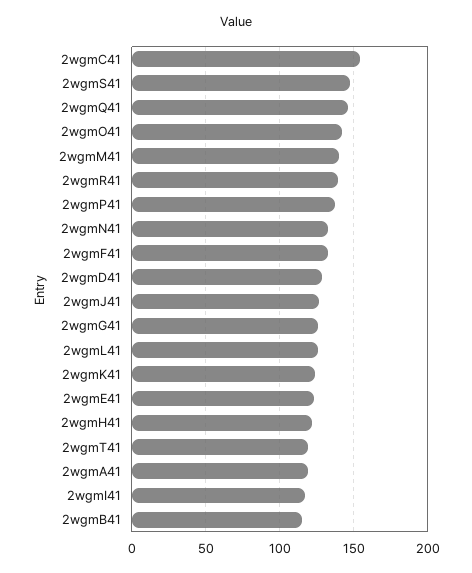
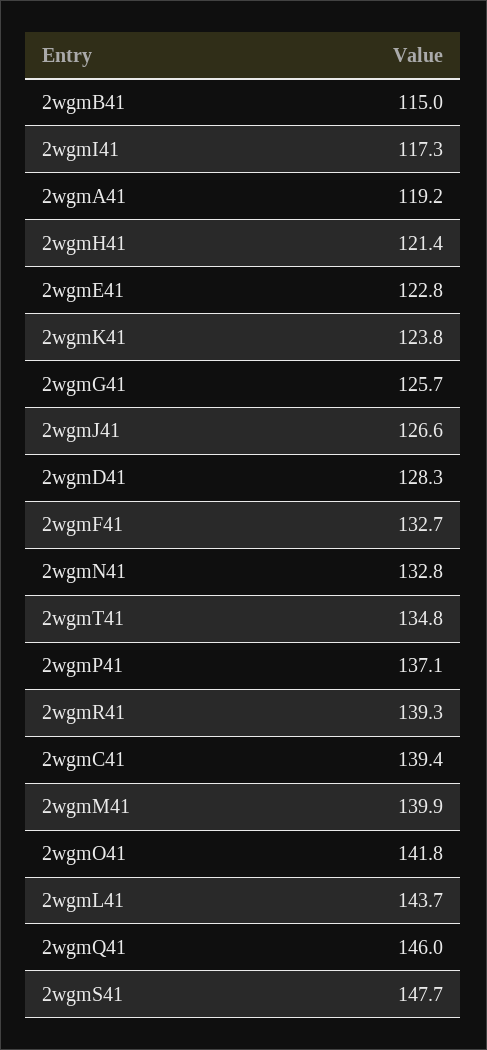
  {
-   "2wgmC41": 155,
+   "2wgmC41": 139.4,
    "2wgmS41": 147.7,
    "2wgmQ41": 146,
    "2wgmO41": 141.8,
    "2wgmM41": 139.9,
    "2wgmR41": 139.3,
    "2wgmP41": 137.1,
    "2wgmN41": 132.8,
    "2wgmF41": 132.7,
    "2wgmD41": 128.3,
    "2wgmJ41": 126.6,
    "2wgmG41": 125.7,
-   "2wgmL41": 125,
+   "2wgmL41": 143.7,
    "2wgmK41": 123.8,
    "2wgmE41": 122.8,
    "2wgmH41": 121.4,
-   "2wgmT41": 120,
+   "2wgmT41": 134.8,
    "2wgmA41": 119.2,
    "2wgmI41": 117.3,
    "2wgmB41": 115
  }

